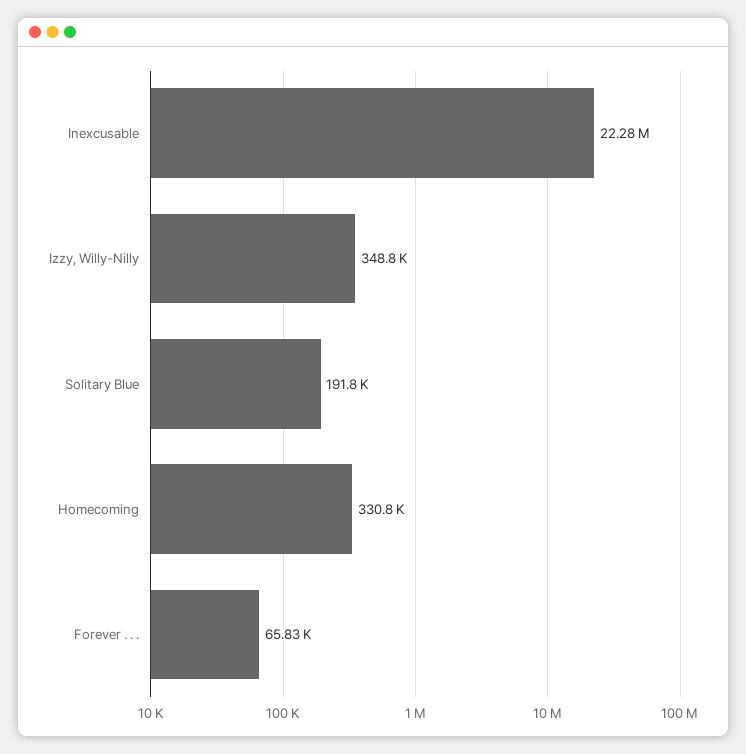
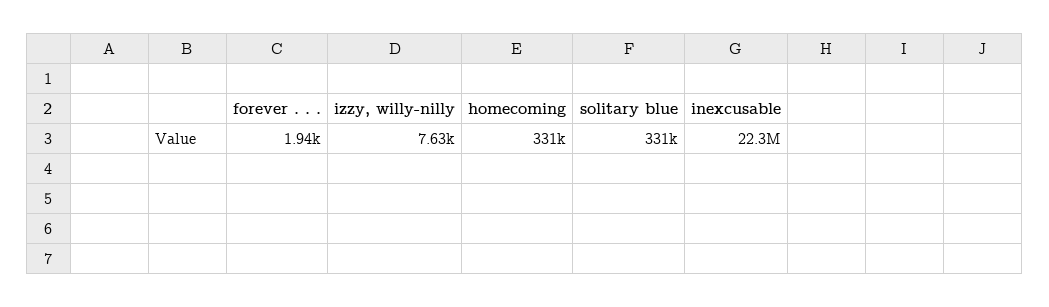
  {
    "Inexcusable": 22280000,
-   "Izzy, Willy-Nilly": 348800,
+   "Izzy, Willy-Nilly": 7630,
-   "Solitary Blue": 191800,
+   "Solitary Blue": 331000,
    "Homecoming": 330800,
-   "Forever . . .": 65830
+   "Forever . . .": 1940
  }

